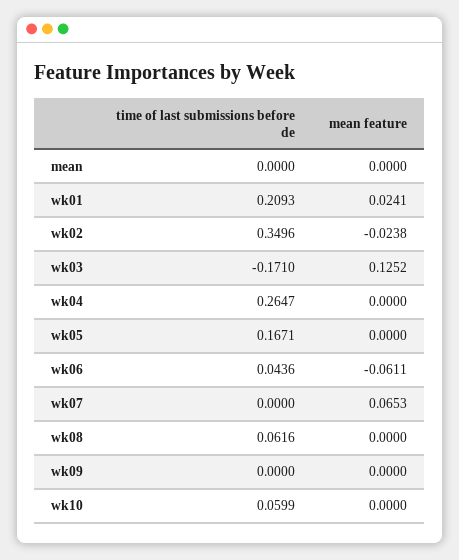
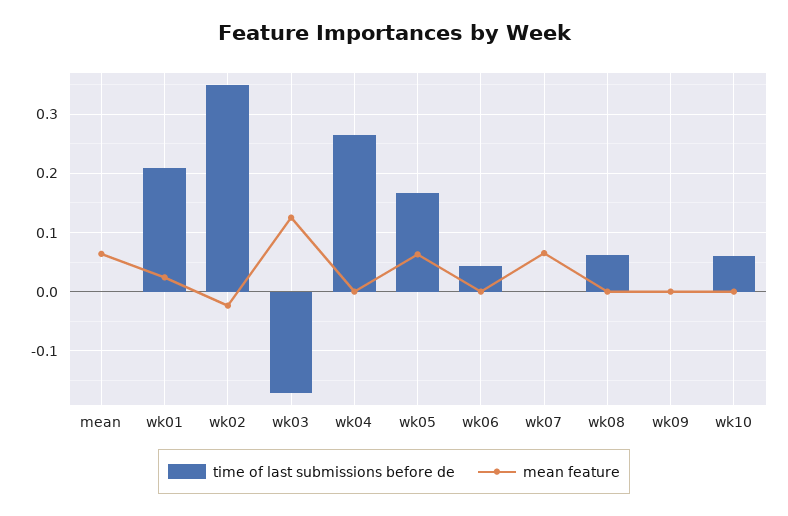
  {
    "time of last submissions before de": {
      "mean": 0,
      "wk01": 0.2093,
      "wk02": 0.3496,
      "wk03": -0.171,
      "wk04": 0.2647,
      "wk05": 0.1671,
      "wk06": 0.0436,
      "wk07": 0,
      "wk08": 0.0616,
      "wk09": 0,
      "wk10": 0.0599
    },
    "mean feature": {
-     "mean": 0,
+     "mean": 0.06,
      "wk01": 0.0241,
      "wk02": -0.0238,
      "wk03": 0.1252,
      "wk04": 0,
-     "wk05": 0,
+     "wk05": 0.06,
-     "wk06": -0.0611,
+     "wk06": 0,
      "wk07": 0.0653,
      "wk08": 0,
      "wk09": 0,
      "wk10": 0
    }
  }

